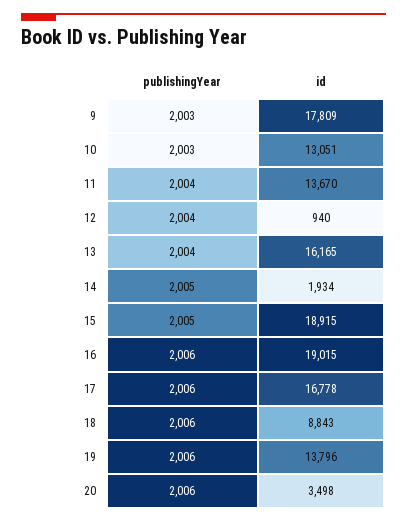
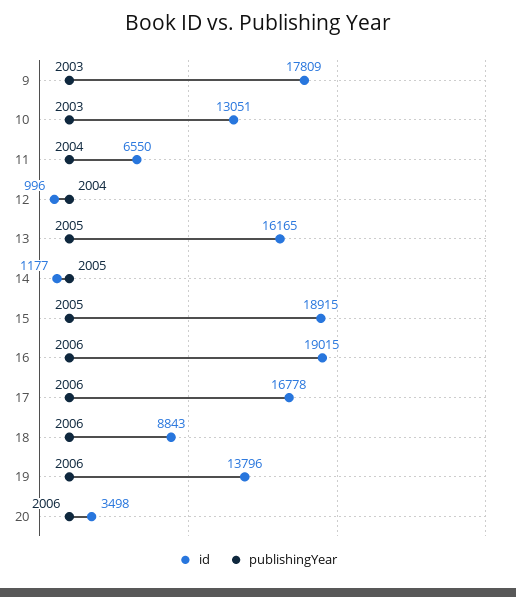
  {
    "publishingYear": {
      "9": 2003,
      "10": 2003,
      "11": 2004,
      "12": 2004,
-     "13": 2004,
+     "13": 2005,
      "14": 2005,
      "15": 2005,
      "16": 2006,
      "17": 2006,
      "18": 2006,
      "19": 2006,
      "20": 2006
    },
    "id": {
      "9": 17809,
      "10": 13051,
-     "11": 13670,
+     "11": 6550,
-     "12": 940,
+     "12": 996,
      "13": 16165,
-     "14": 1934,
+     "14": 1177,
      "15": 18915,
      "16": 19015,
      "17": 16778,
      "18": 8843,
      "19": 13796,
      "20": 3498
    }
  }

